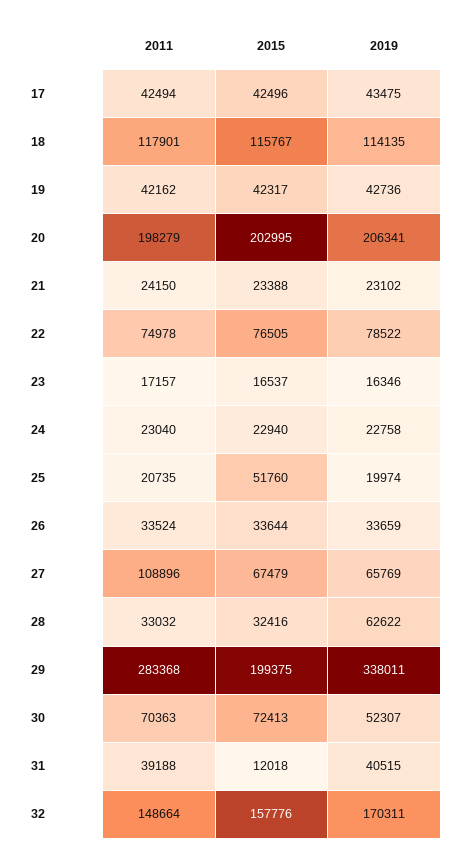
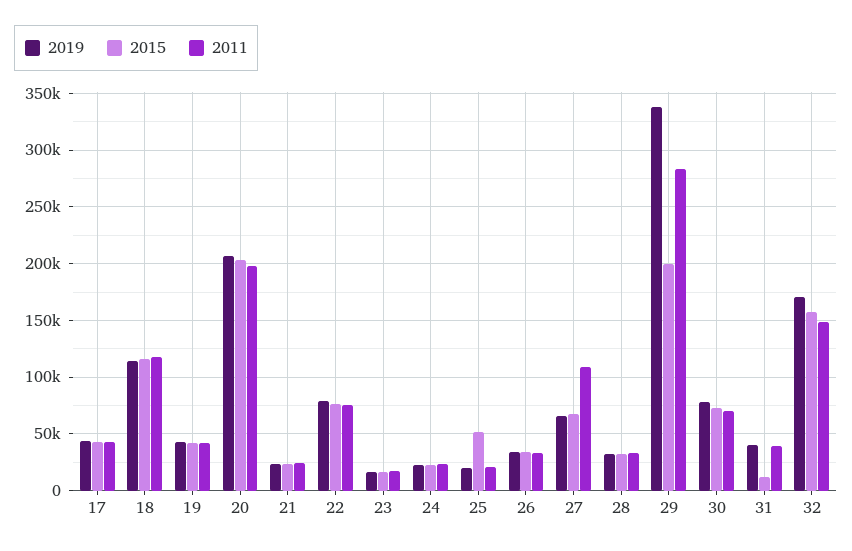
  {
    "2011": {
      "17": 42494,
      "18": 117901,
      "19": 42162,
      "20": 198279,
      "21": 24150,
      "22": 74978,
      "23": 17157,
      "24": 23040,
      "25": 20735,
      "26": 33524,
      "27": 108896,
      "28": 33032,
      "29": 283368,
      "30": 70363,
      "31": 39188,
      "32": 148664
    },
    "2015": {
      "17": 42496,
      "18": 115767,
      "19": 42317,
      "20": 202995,
      "21": 23388,
      "22": 76505,
      "23": 16537,
      "24": 22940,
      "25": 51760,
      "26": 33644,
      "27": 67479,
      "28": 32416,
      "29": 199375,
      "30": 72413,
      "31": 12018,
      "32": 157776
    },
    "2019": {
      "17": 43475,
      "18": 114135,
      "19": 42736,
      "20": 206341,
      "21": 23102,
      "22": 78522,
      "23": 16346,
      "24": 22758,
      "25": 19974,
      "26": 33659,
      "27": 65769,
-     "28": 62622,
+     "28": 30000,
      "29": 338011,
-     "30": 52307,
+     "30": 80000,
      "31": 40515,
      "32": 170311
    }
  }

